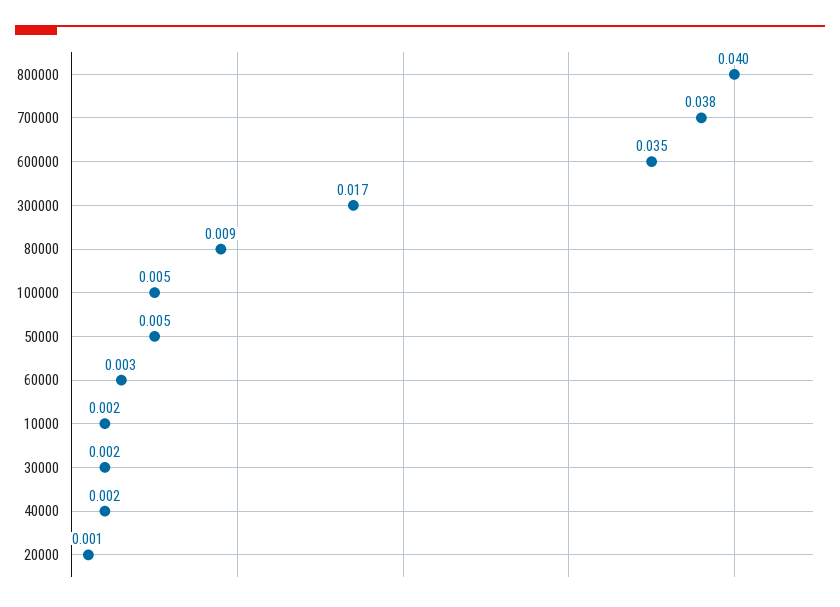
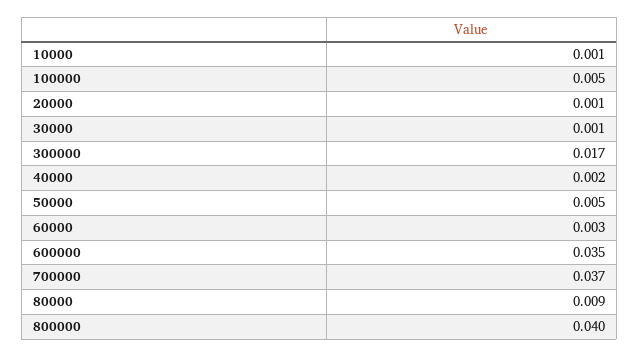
  {
    "800000": 0.04,
-   "700000": 0.038,
+   "700000": 0.037,
    "600000": 0.035,
    "300000": 0.017,
    "80000": 0.009,
    "100000": 0.005,
    "50000": 0.005,
    "60000": 0.003,
-   "10000": 0.002,
+   "10000": 0.001,
-   "30000": 0.002,
+   "30000": 0.001,
    "40000": 0.002,
    "20000": 0.001
  }

